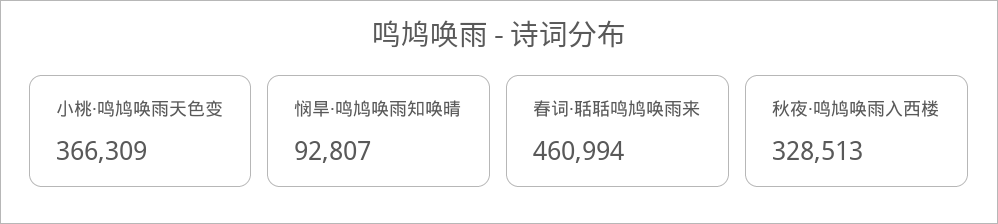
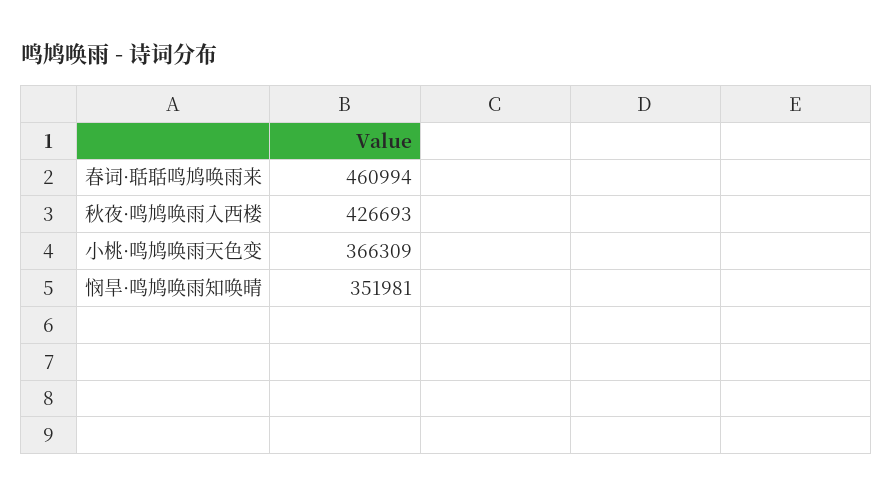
  {
    "小桃·鸣鸠唤雨天色变": 366309,
-   "悯旱·鸣鸠唤雨知唤晴": 92807,
+   "悯旱·鸣鸠唤雨知唤晴": 351981,
    "春词·聒聒鸣鸠唤雨来": 460994,
-   "秋夜·鸣鸠唤雨入西楼": 328513
+   "秋夜·鸣鸠唤雨入西楼": 426693
  }

